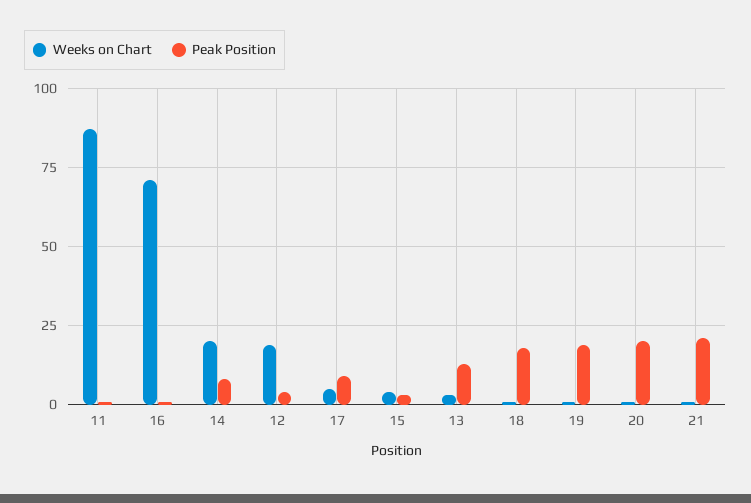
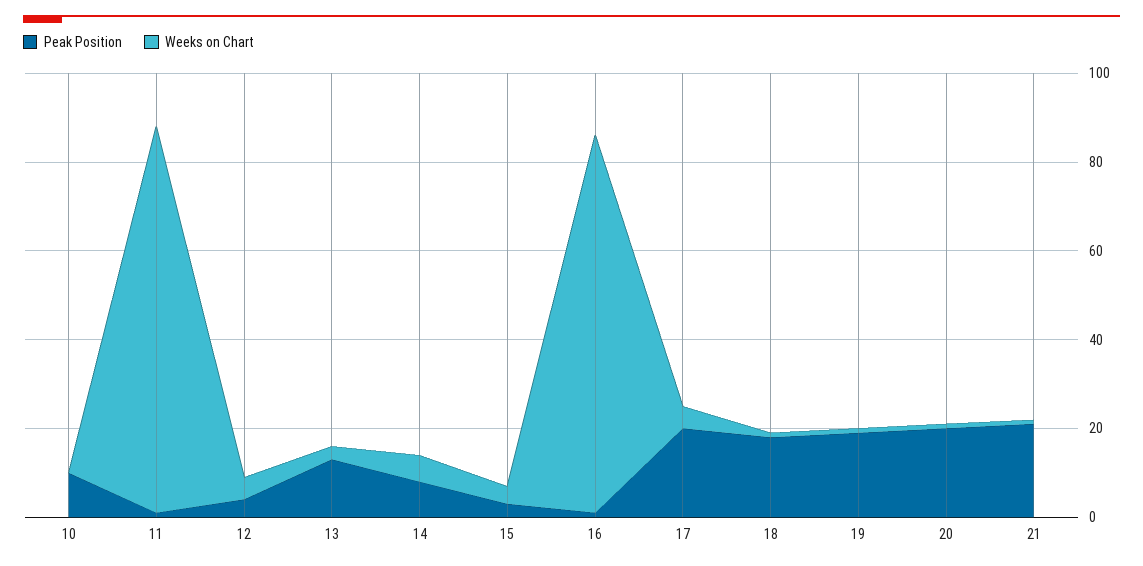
  {
    "Weeks on Chart": {
      "11": 85,
-     "16": 70,
+     "16": 85,
-     "14": 20,
+     "14": 5,
-     "12": 20,
+     "12": 5,
      "17": 5,
      "15": 5,
      "13": 5,
      "18": 0,
      "19": 0,
      "20": 0,
-     "21": 0
+     "21": 0,
+     "10": 0
    },
    "Peak Position": {
      "11": 0,
      "16": 0,
      "14": 10,
      "12": 5,
-     "17": 10,
+     "17": 20,
      "15": 5,
      "13": 15,
      "18": 20,
      "19": 20,
      "20": 20,
-     "21": 20
+     "21": 20,
+     "10": 10
    }
  }

